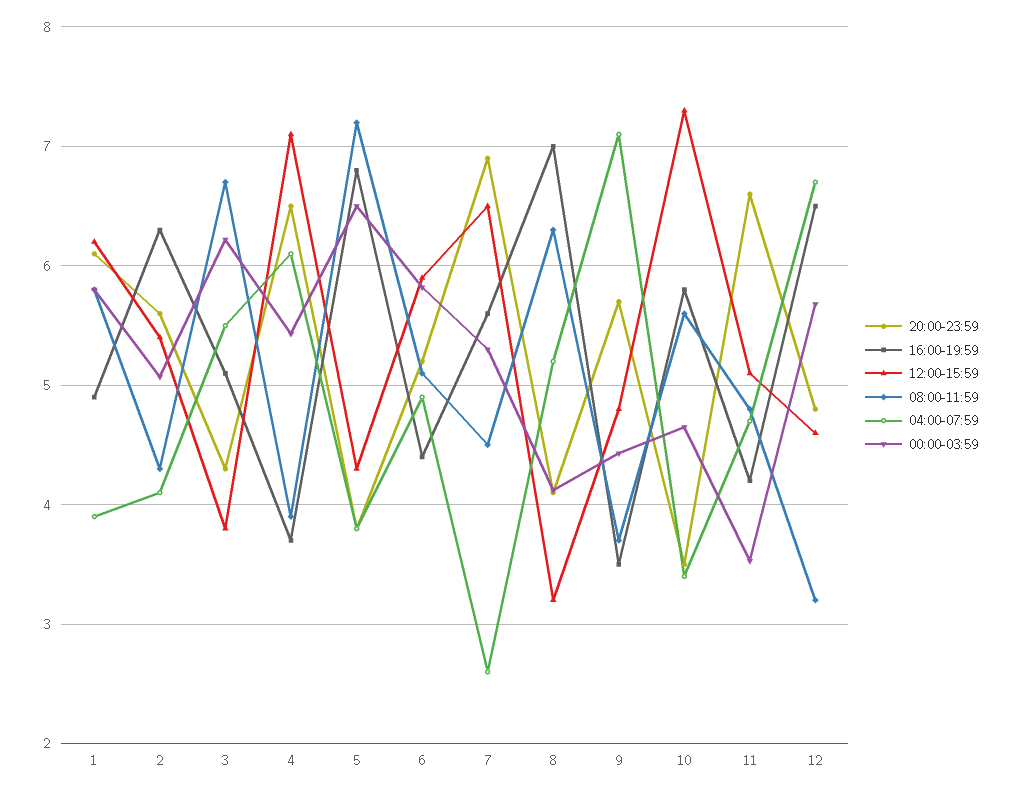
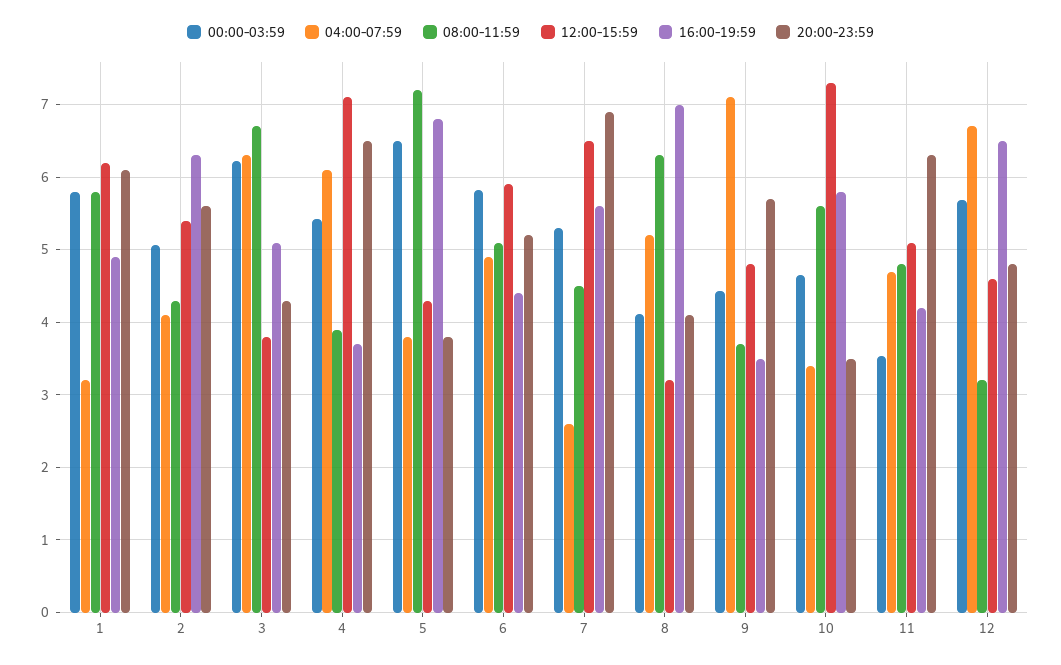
  {
    "20:00-23:59": {
      "1": 6.1,
      "2": 5.6,
      "3": 4.3,
      "4": 6.5,
      "5": 3.8,
      "6": 5.2,
      "7": 6.9,
      "8": 4.1,
      "9": 5.7,
      "10": 3.5,
-     "11": 6.6,
+     "11": 6.3,
      "12": 4.8
    },
    "16:00-19:59": {
      "1": 4.9,
      "2": 6.3,
      "3": 5.1,
      "4": 3.7,
      "5": 6.8,
      "6": 4.4,
      "7": 5.6,
      "8": 7,
      "9": 3.5,
      "10": 5.8,
      "11": 4.2,
      "12": 6.5
    },
    "12:00-15:59": {
      "1": 6.2,
      "2": 5.4,
      "3": 3.8,
      "4": 7.1,
      "5": 4.3,
      "6": 5.9,
      "7": 6.5,
      "8": 3.2,
      "9": 4.8,
      "10": 7.3,
      "11": 5.1,
      "12": 4.6
    },
    "08:00-11:59": {
      "1": 5.8,
      "2": 4.3,
      "3": 6.7,
      "4": 3.9,
      "5": 7.2,
      "6": 5.1,
      "7": 4.5,
      "8": 6.3,
      "9": 3.7,
      "10": 5.6,
      "11": 4.8,
      "12": 3.2
    },
    "04:00-07:59": {
-     "1": 3.9,
+     "1": 3.2,
      "2": 4.1,
-     "3": 5.5,
+     "3": 6.3,
      "4": 6.1,
      "5": 3.8,
      "6": 4.9,
      "7": 2.6,
      "8": 5.2,
      "9": 7.1,
      "10": 3.4,
      "11": 4.7,
      "12": 6.7
    },
    "00:00-03:59": {
      "1": 5.8,
      "2": 5.1,
      "3": 6.2,
      "4": 5.4,
      "5": 6.5,
      "6": 5.8,
      "7": 5.3,
      "8": 4.1,
      "9": 4.4,
      "10": 4.7,
      "11": 3.5,
      "12": 5.7
    }
  }

